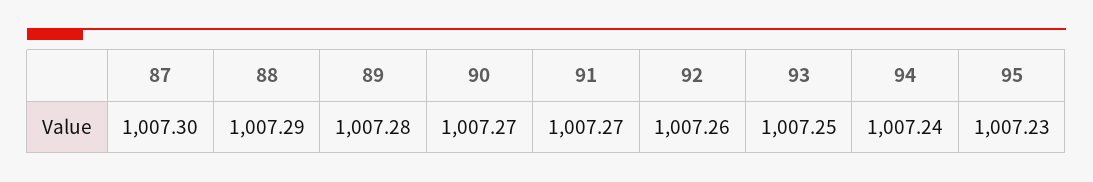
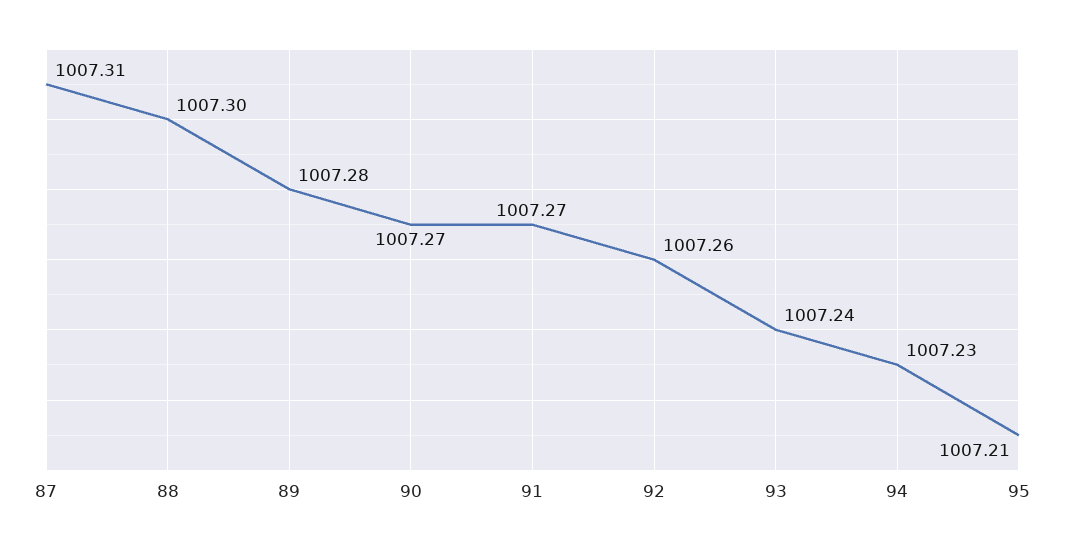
  {
-   "87": 1007.3,
+   "87": 1007.31,
-   "88": 1007.29,
+   "88": 1007.3,
    "89": 1007.28,
    "90": 1007.27,
    "91": 1007.27,
    "92": 1007.26,
-   "93": 1007.25,
+   "93": 1007.24,
-   "94": 1007.24,
+   "94": 1007.23,
-   "95": 1007.23
+   "95": 1007.21
  }

